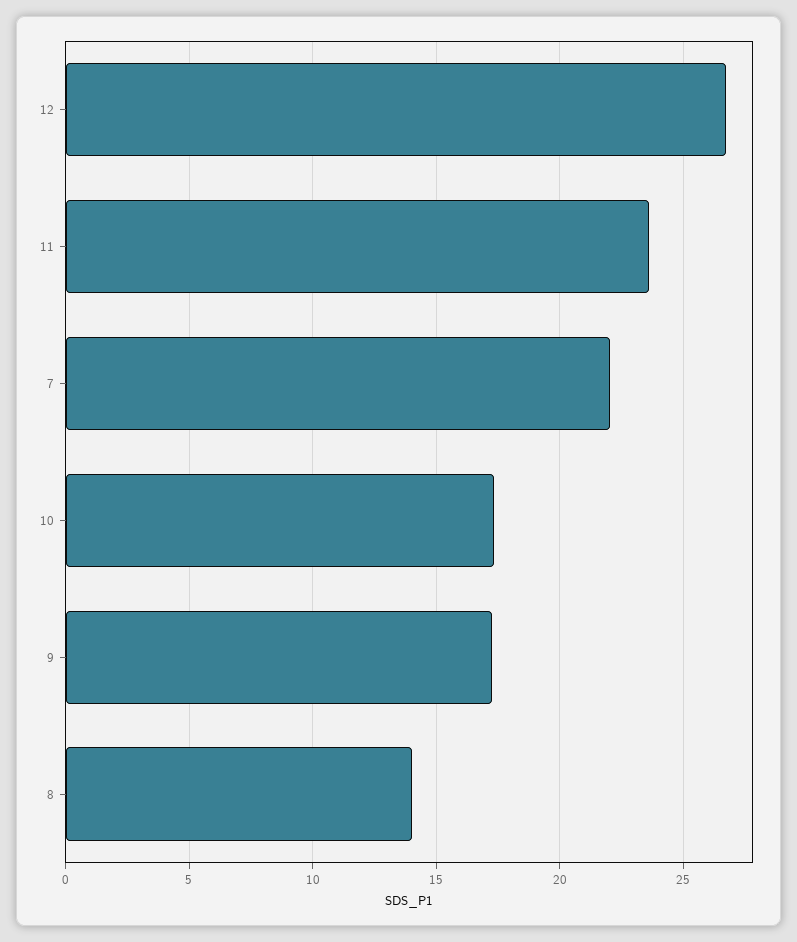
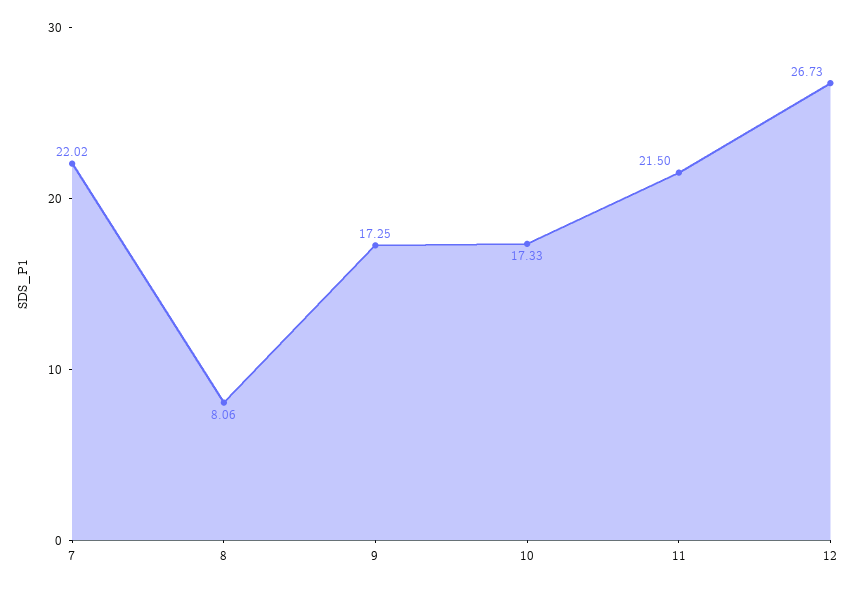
  {
    "12": 26.73,
-   "11": 23.5,
+   "11": 21.5,
    "7": 22.02,
    "10": 17.33,
    "9": 17.25,
-   "8": 14
+   "8": 8.06
  }

